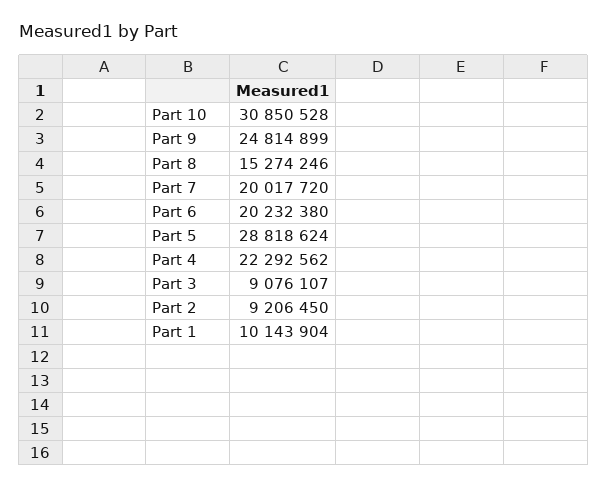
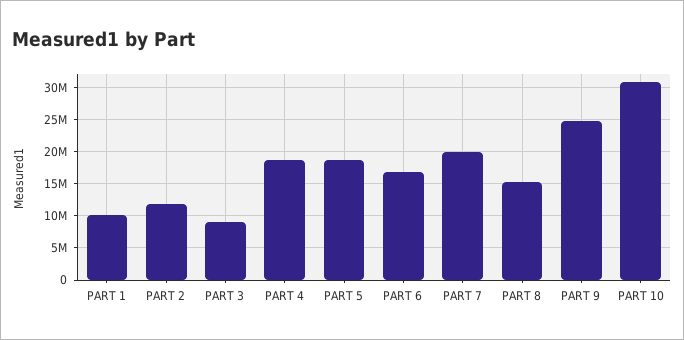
  {
    "Part 10": 30850528,
    "Part 9": 24814899,
    "Part 8": 15274246,
    "Part 7": 20017720,
-   "Part 6": 20232380,
+   "Part 6": 17000000,
-   "Part 5": 28818624,
+   "Part 5": 19000000,
-   "Part 4": 22292562,
+   "Part 4": 19000000,
    "Part 3": 9076107,
-   "Part 2": 9206450,
+   "Part 2": 12000000,
    "Part 1": 10143904
  }

